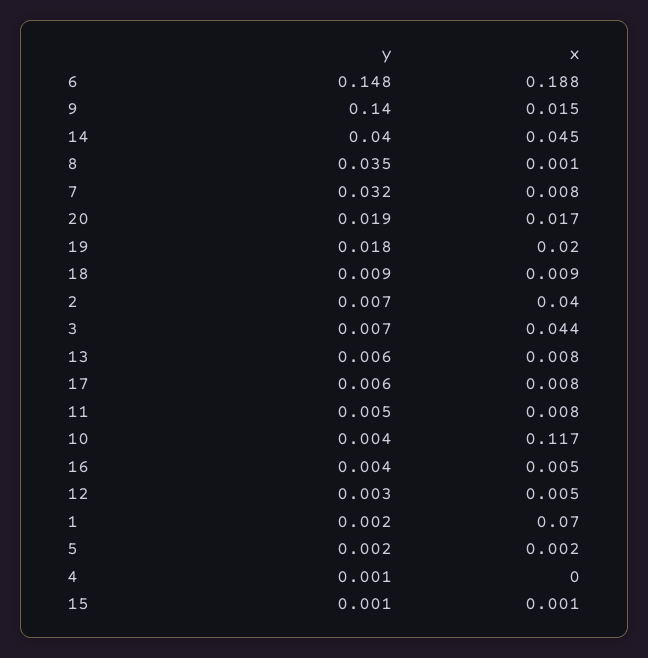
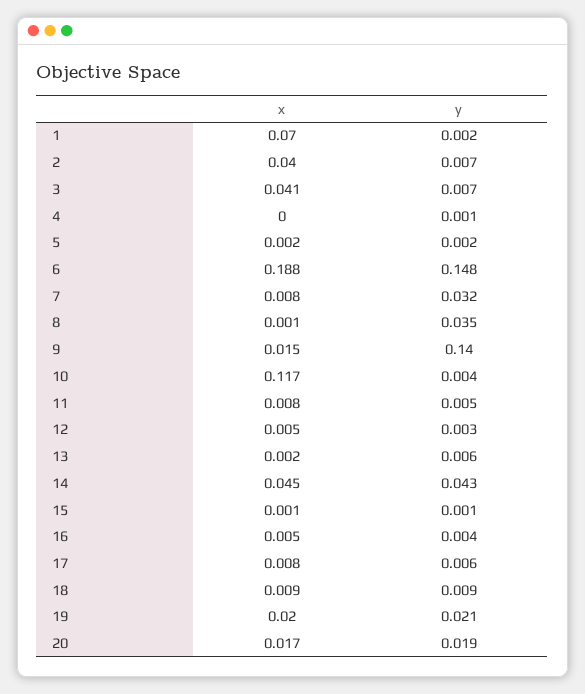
  {
    "y": {
      "6": 0.148,
      "9": 0.14,
-     "14": 0.04,
+     "14": 0.043,
      "8": 0.035,
      "7": 0.032,
      "20": 0.019,
-     "19": 0.018,
+     "19": 0.021,
      "18": 0.009,
      "2": 0.007,
      "3": 0.007,
      "13": 0.006,
      "17": 0.006,
      "11": 0.005,
      "10": 0.004,
      "16": 0.004,
      "12": 0.003,
      "1": 0.002,
      "5": 0.002,
      "4": 0.001,
      "15": 0.001
    },
    "x": {
      "6": 0.188,
      "9": 0.015,
      "14": 0.045,
      "8": 0.001,
      "7": 0.008,
      "20": 0.017,
      "19": 0.02,
      "18": 0.009,
      "2": 0.04,
-     "3": 0.044,
+     "3": 0.041,
-     "13": 0.008,
+     "13": 0.002,
      "17": 0.008,
      "11": 0.008,
      "10": 0.117,
      "16": 0.005,
      "12": 0.005,
      "1": 0.07,
      "5": 0.002,
      "4": 0,
      "15": 0.001
    }
  }

